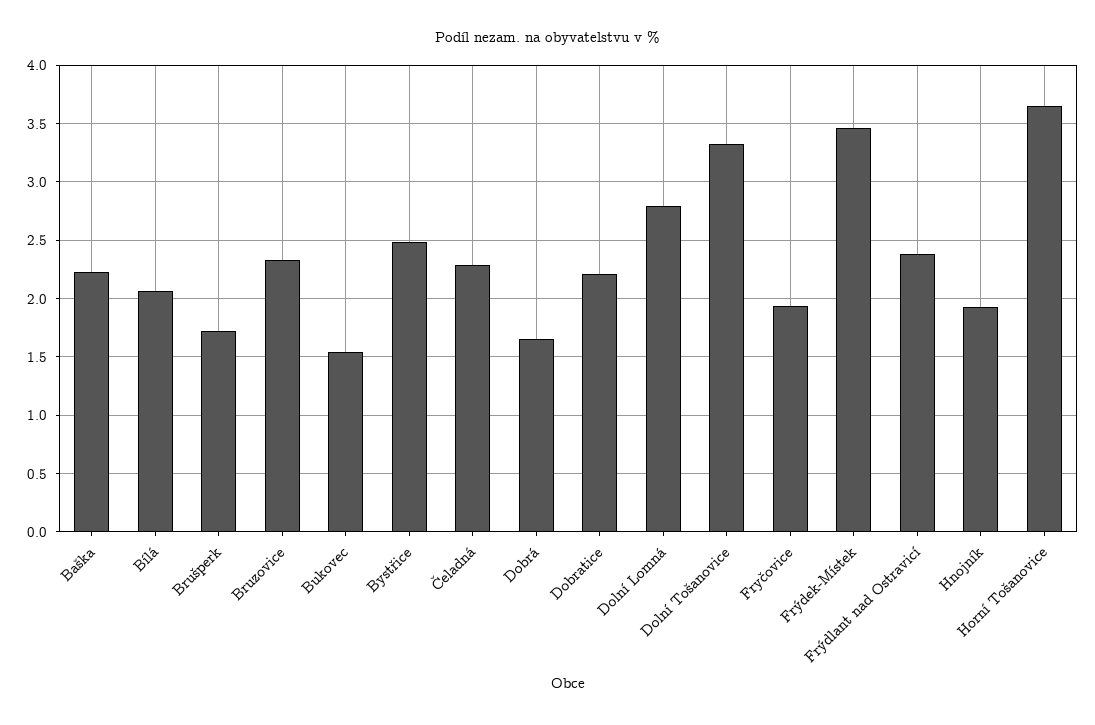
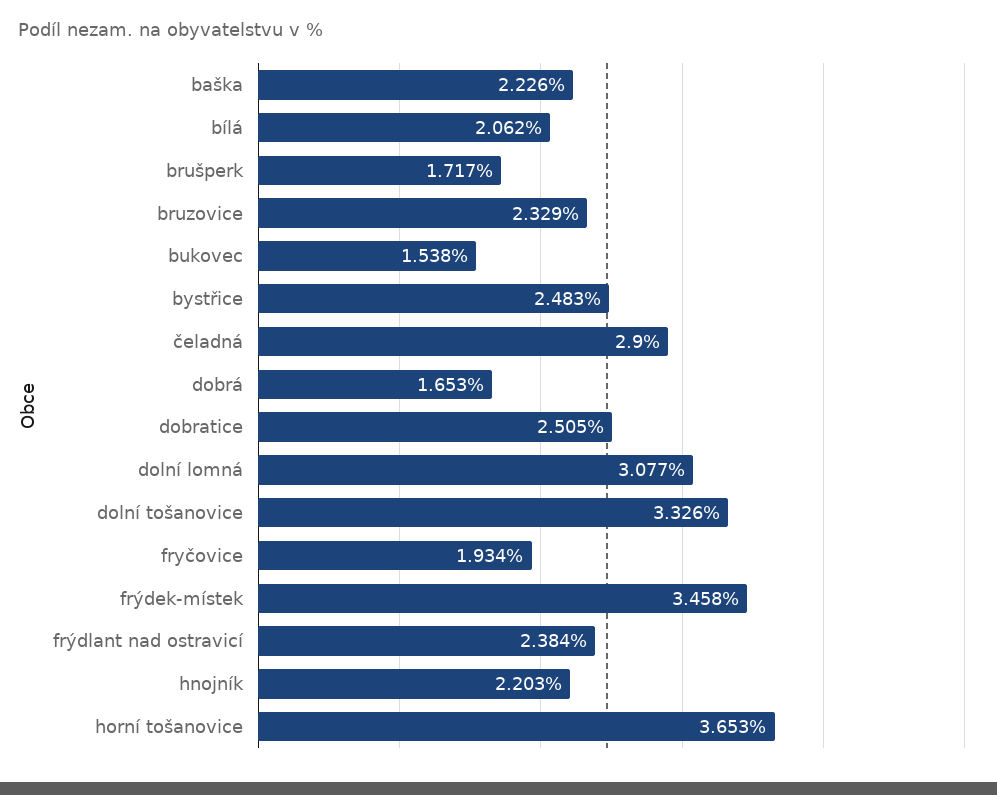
  {
    "Baška": 2.226,
    "Bílá": 2.062,
    "Brušperk": 1.717,
    "Bruzovice": 2.329,
    "Bukovec": 1.538,
    "Bystřice": 2.483,
-   "Čeladná": 2.3,
+   "Čeladná": 2.9,
    "Dobrá": 1.653,
-   "Dobratice": 2.2,
+   "Dobratice": 2.505,
-   "Dolní Lomná": 2.8,
+   "Dolní Lomná": 3.077,
    "Dolní Tošanovice": 3.326,
    "Fryčovice": 1.934,
    "Frýdek-Místek": 3.458,
    "Frýdlant nad Ostravicí": 2.384,
-   "Hnojník": 1.9,
+   "Hnojník": 2.203,
    "Horní Tošanovice": 3.653
  }

